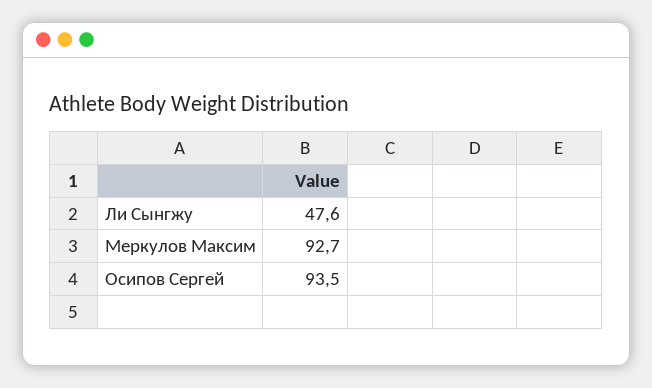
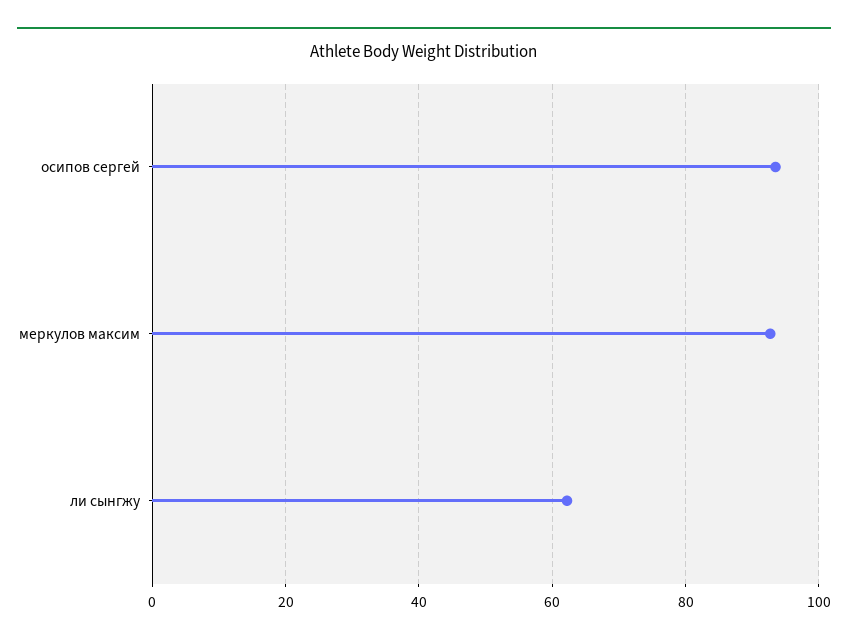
  {
-   "Ли Сынгжу": 47.6,
+   "Ли Сынгжу": 62,
    "Меркулов Максим": 92.7,
    "Осипов Сергей": 93.5
  }

